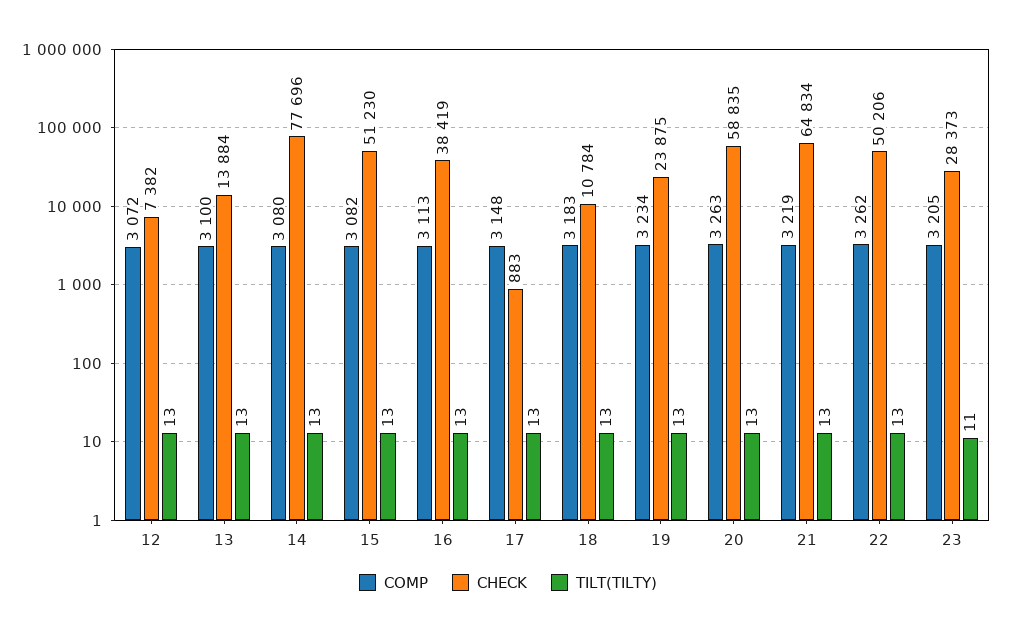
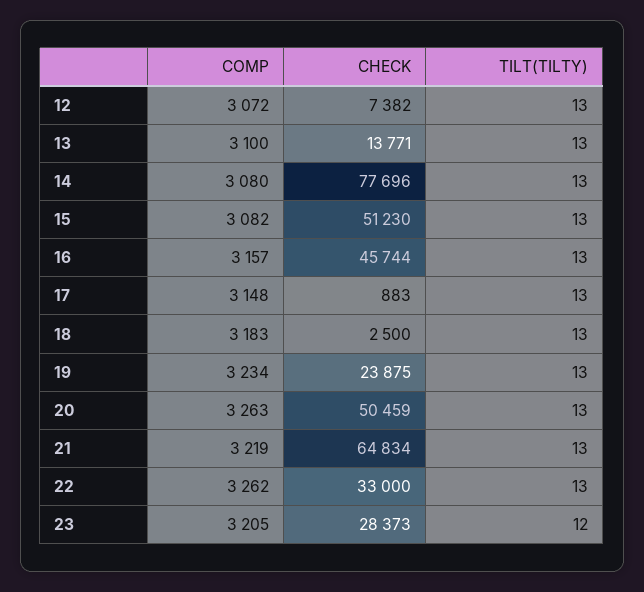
  {
    "COMP": {
      "12": 3072,
      "13": 3100,
      "14": 3080,
      "15": 3082,
-     "16": 3113,
+     "16": 3157,
      "17": 3148,
      "18": 3183,
      "19": 3234,
      "20": 3263,
      "21": 3219,
      "22": 3262,
      "23": 3205
    },
    "CHECK": {
      "12": 7382,
-     "13": 13884,
+     "13": 13771,
      "14": 77696,
      "15": 51230,
-     "16": 38419,
+     "16": 45744,
      "17": 883,
-     "18": 10784,
+     "18": 2500,
      "19": 23875,
-     "20": 58835,
+     "20": 50459,
      "21": 64834,
-     "22": 50206,
+     "22": 33000,
      "23": 28373
    },
    "TILT(TILTY)": {
      "12": 13,
      "13": 13,
      "14": 13,
      "15": 13,
      "16": 13,
      "17": 13,
      "18": 13,
      "19": 13,
      "20": 13,
      "21": 13,
      "22": 13,
-     "23": 11
+     "23": 12
    }
  }

